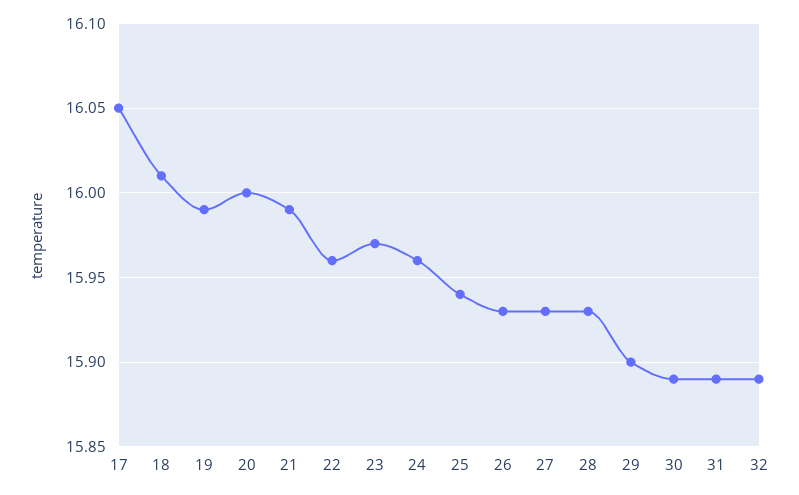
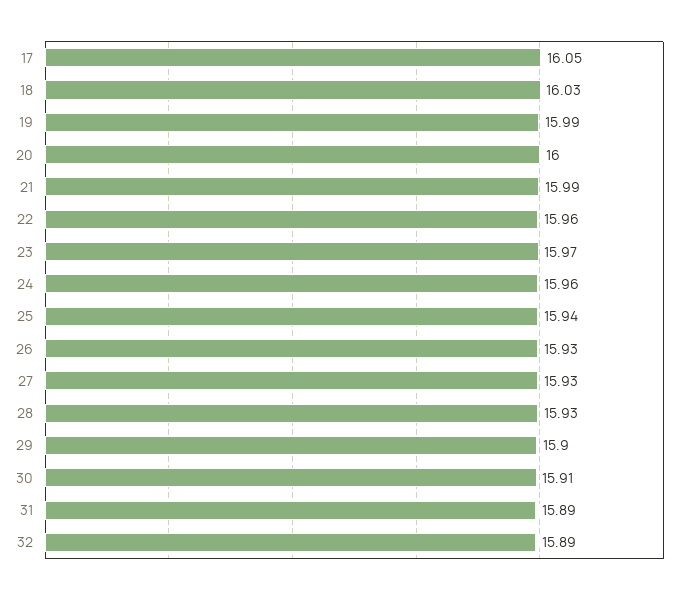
  {
    "17": 16.05,
-   "18": 16.01,
+   "18": 16.03,
    "19": 15.99,
    "20": 16,
    "21": 15.99,
    "22": 15.96,
    "23": 15.97,
    "24": 15.96,
    "25": 15.94,
    "26": 15.93,
    "27": 15.93,
    "28": 15.93,
    "29": 15.9,
-   "30": 15.89,
+   "30": 15.91,
    "31": 15.89,
    "32": 15.89
  }

